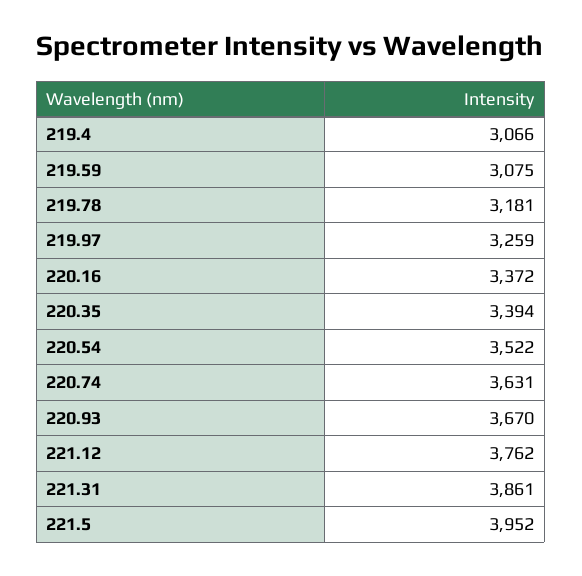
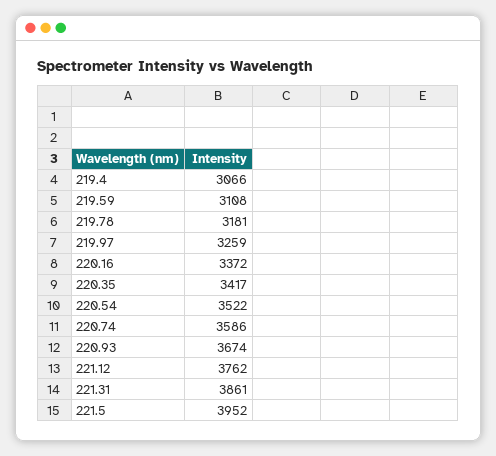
  {
    "219.4": 3066,
-   "219.59": 3075,
+   "219.59": 3108,
    "219.78": 3181,
    "219.97": 3259,
    "220.16": 3372,
-   "220.35": 3394,
+   "220.35": 3417,
    "220.54": 3522,
-   "220.74": 3631,
+   "220.74": 3586,
-   "220.93": 3670,
+   "220.93": 3674,
    "221.12": 3762,
    "221.31": 3861,
    "221.5": 3952
  }

